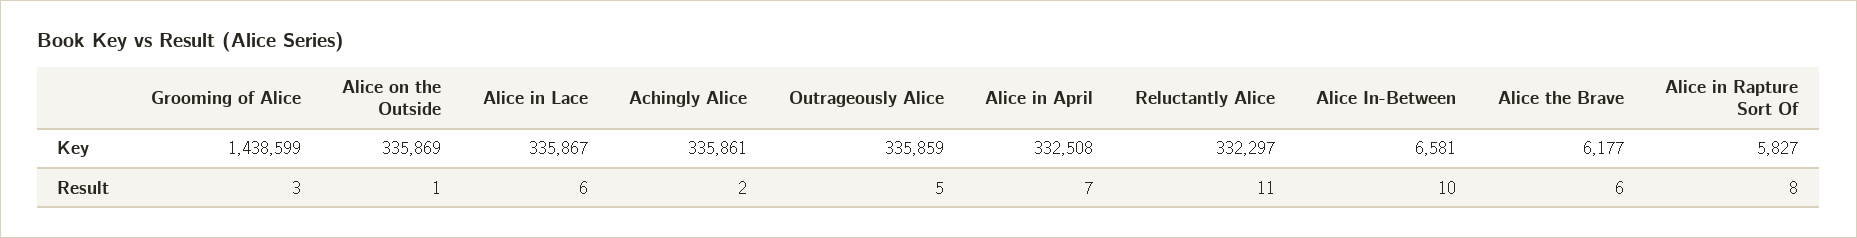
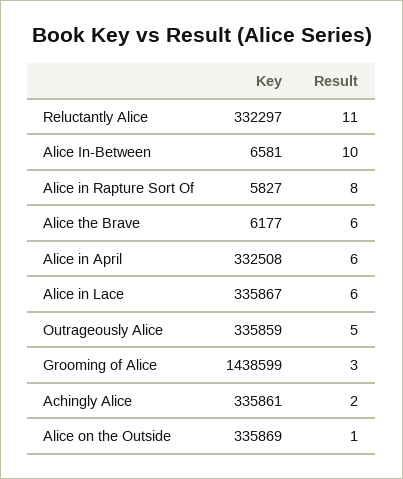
  {
    "Grooming of Alice": {
      "Key": 1438599,
      "Result": 3
    },
    "Alice on the Outside": {
      "Key": 335869,
      "Result": 1
    },
    "Alice in Lace": {
      "Key": 335867,
      "Result": 6
    },
    "Achingly Alice": {
      "Key": 335861,
      "Result": 2
    },
    "Outrageously Alice": {
      "Key": 335859,
      "Result": 5
    },
    "Alice in April": {
      "Key": 332508,
-     "Result": 7
+     "Result": 6
    },
    "Reluctantly Alice": {
      "Key": 332297,
      "Result": 11
    },
    "Alice In-Between": {
      "Key": 6581,
      "Result": 10
    },
    "Alice the Brave": {
      "Key": 6177,
      "Result": 6
    },
    "Alice in Rapture Sort Of": {
      "Key": 5827,
      "Result": 8
    }
  }

